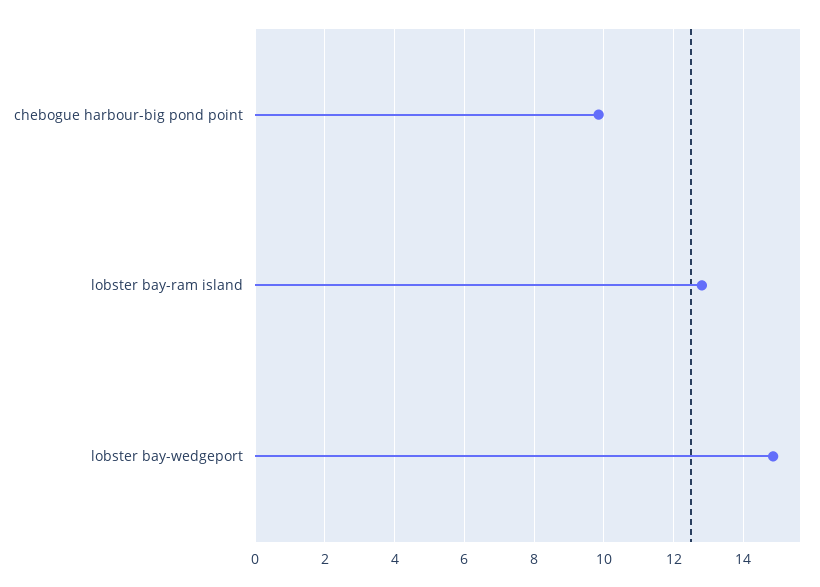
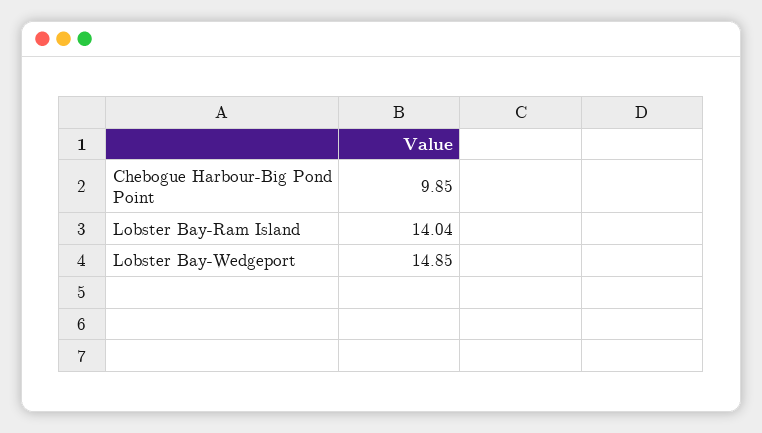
  {
    "chebogue harbour-big pond point": 9.85,
-   "lobster bay-ram island": 12.8,
+   "lobster bay-ram island": 14.04,
    "lobster bay-wedgeport": 14.85
  }

